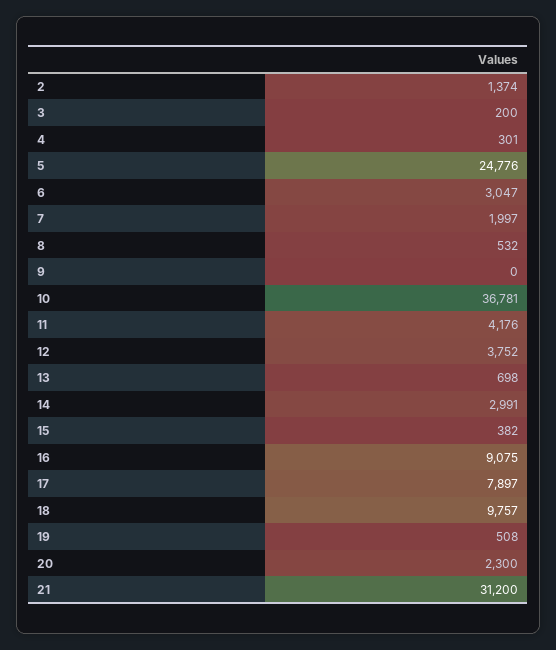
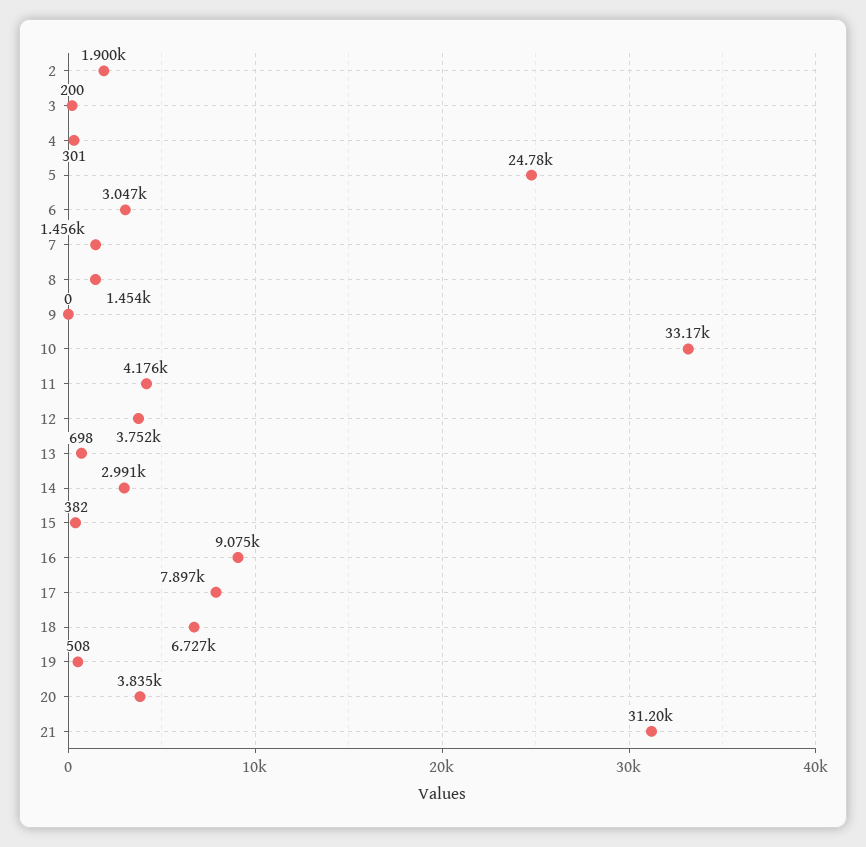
  {
-   "2": 1374,
+   "2": 1900,
    "3": 200,
    "4": 301,
    "5": 24776,
    "6": 3047,
-   "7": 1997,
+   "7": 1456,
-   "8": 532,
+   "8": 1454,
    "9": 0,
-   "10": 36781,
+   "10": 33170,
    "11": 4176,
    "12": 3752,
    "13": 698,
    "14": 2991,
    "15": 382,
    "16": 9075,
    "17": 7897,
-   "18": 9757,
+   "18": 6727,
    "19": 508,
-   "20": 2300,
+   "20": 3835,
    "21": 31200
  }

